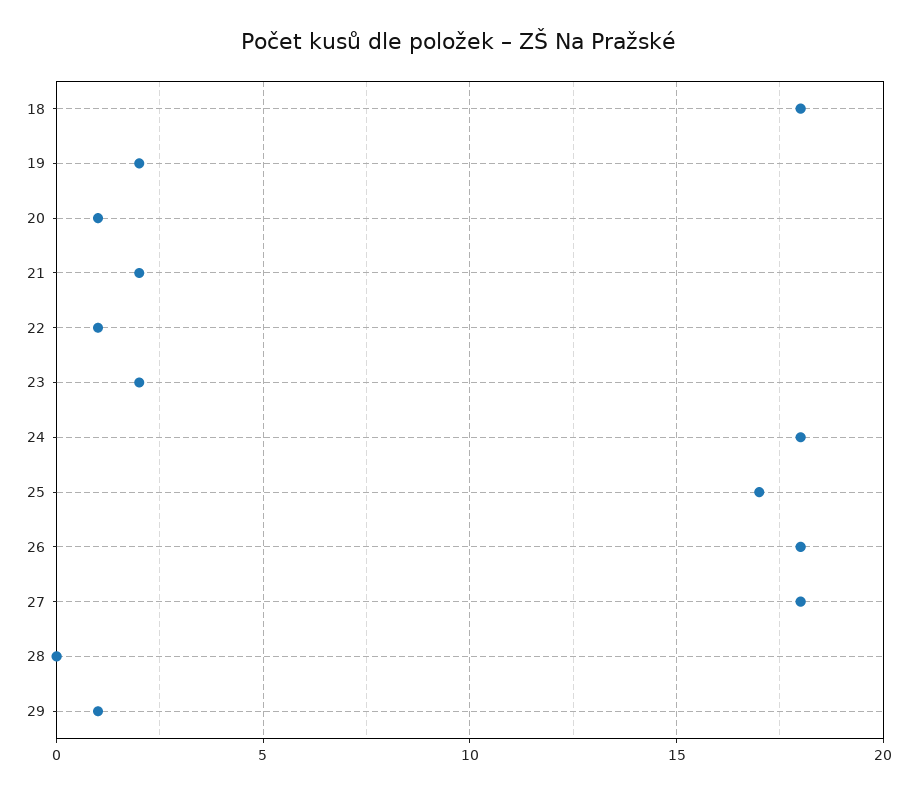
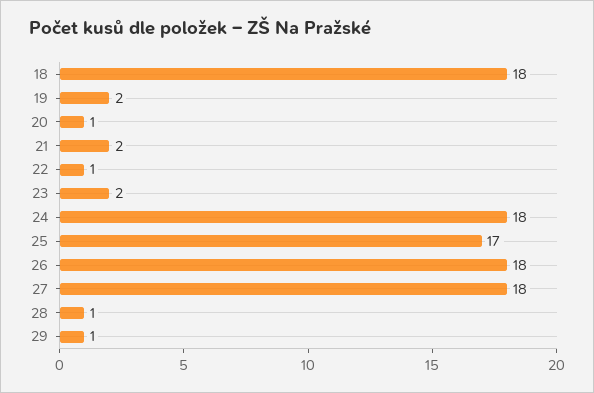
  {
    "18": 18,
    "19": 2,
    "20": 1,
    "21": 2,
    "22": 1,
    "23": 2,
    "24": 18,
    "25": 17,
    "26": 18,
    "27": 18,
-   "28": 0,
+   "28": 1,
    "29": 1
  }

